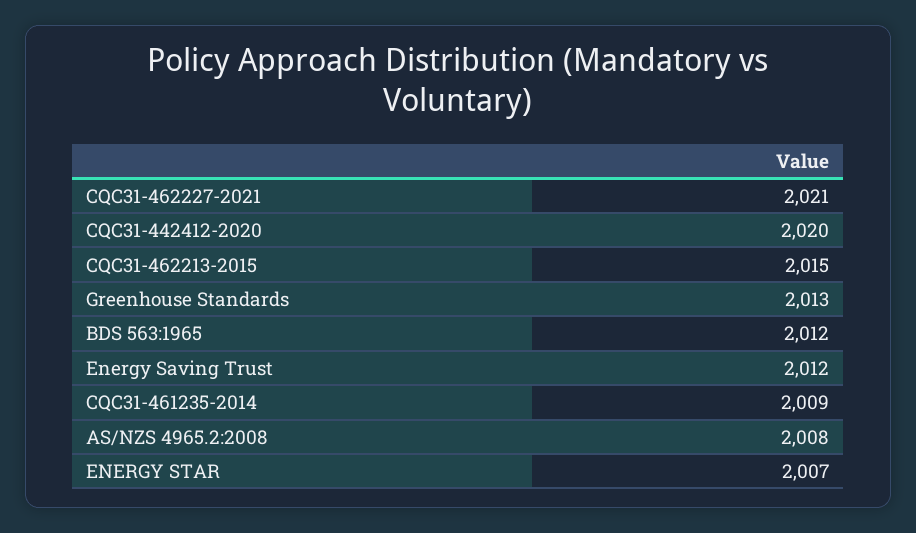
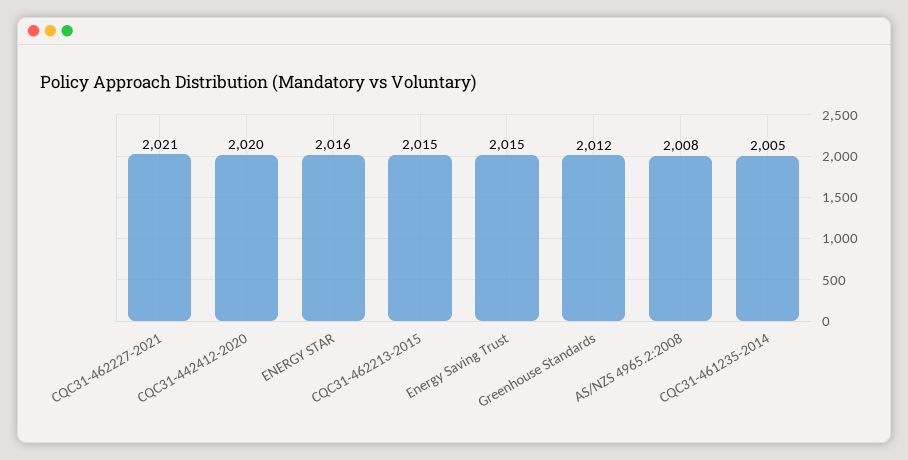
  {
    "CQC31-462227-2021": 2021,
    "CQC31-442412-2020": 2020,
    "CQC31-462213-2015": 2015,
-   "Greenhouse Standards": 2013,
+   "Greenhouse Standards": 2012,
-   "BDS 563:1965": 2012,
-   "Energy Saving Trust": 2012,
+   "Energy Saving Trust": 2015,
-   "CQC31-461235-2014": 2009,
+   "CQC31-461235-2014": 2005,
    "AS/NZS 4965.2:2008": 2008,
-   "ENERGY STAR": 2007
+   "ENERGY STAR": 2016
  }

